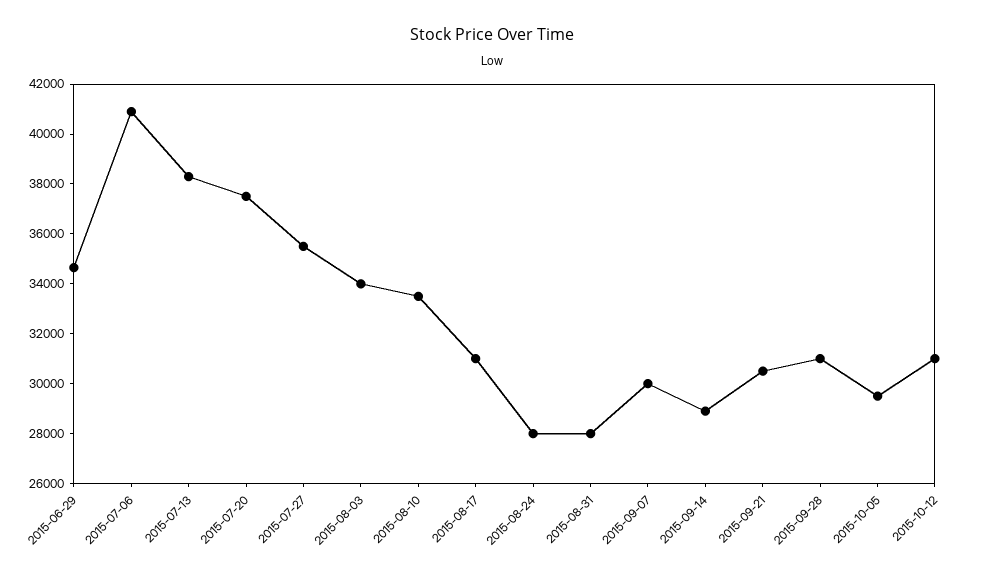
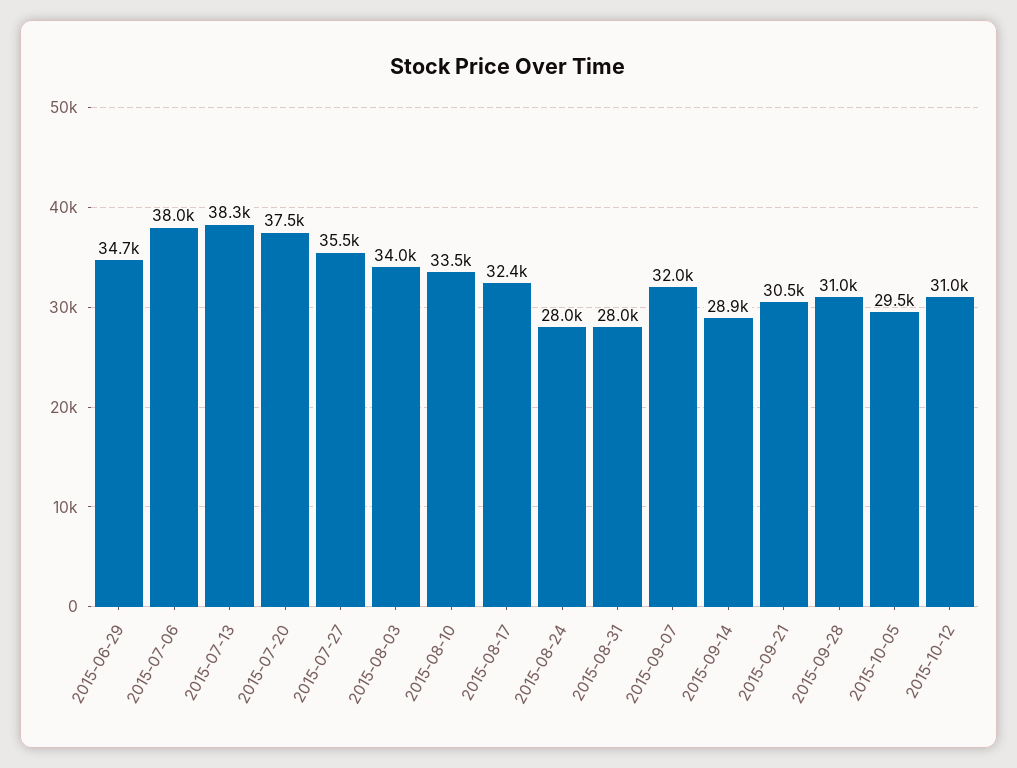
  {
    "2015-06-29": 34700,
-   "2015-07-06": 41000,
+   "2015-07-06": 38000,
    "2015-07-13": 38300,
    "2015-07-20": 37500,
    "2015-07-27": 35500,
    "2015-08-03": 34000,
    "2015-08-10": 33500,
-   "2015-08-17": 31000,
+   "2015-08-17": 32400,
    "2015-08-24": 28000,
    "2015-08-31": 28000,
-   "2015-09-07": 30000,
+   "2015-09-07": 32000,
    "2015-09-14": 28900,
    "2015-09-21": 30500,
    "2015-09-28": 31000,
    "2015-10-05": 29500,
    "2015-10-12": 31000
  }

